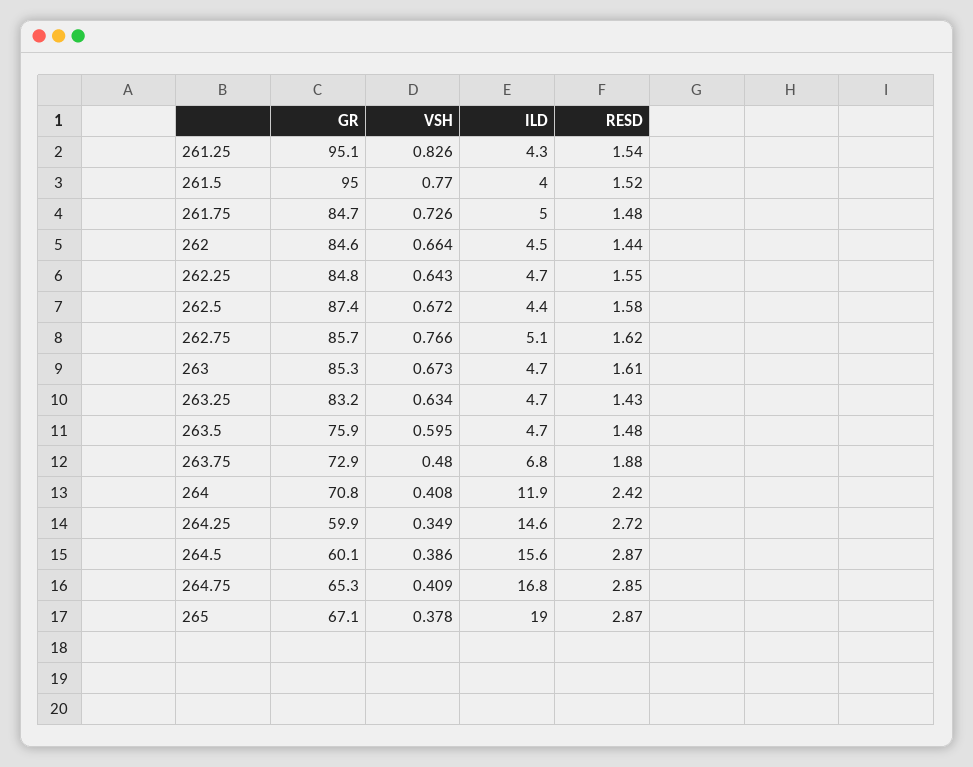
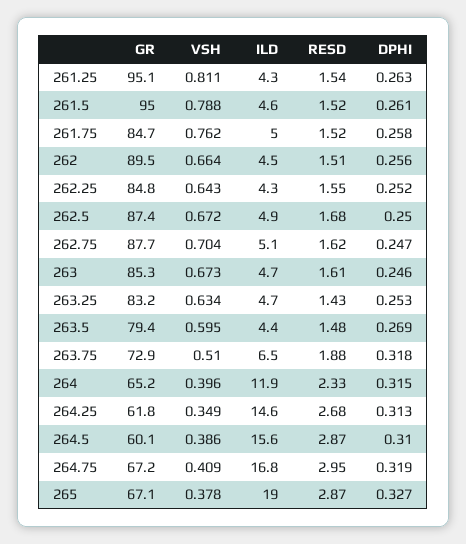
  {
    "GR": {
      "261.25": 95.1,
      "261.5": 95,
      "261.75": 84.7,
-     "262": 84.6,
+     "262": 89.5,
      "262.25": 84.8,
      "262.5": 87.4,
-     "262.75": 85.7,
+     "262.75": 87.7,
      "263": 85.3,
      "263.25": 83.2,
-     "263.5": 75.9,
+     "263.5": 79.4,
      "263.75": 72.9,
-     "264": 70.8,
+     "264": 65.2,
-     "264.25": 59.9,
+     "264.25": 61.8,
      "264.5": 60.1,
-     "264.75": 65.3,
+     "264.75": 67.2,
      "265": 67.1
    },
    "VSH": {
-     "261.25": 0.826,
+     "261.25": 0.811,
-     "261.5": 0.77,
+     "261.5": 0.788,
-     "261.75": 0.726,
+     "261.75": 0.762,
      "262": 0.664,
      "262.25": 0.643,
      "262.5": 0.672,
-     "262.75": 0.766,
+     "262.75": 0.704,
      "263": 0.673,
      "263.25": 0.634,
      "263.5": 0.595,
-     "263.75": 0.48,
+     "263.75": 0.51,
-     "264": 0.408,
+     "264": 0.396,
      "264.25": 0.349,
      "264.5": 0.386,
      "264.75": 0.409,
      "265": 0.378
    },
    "ILD": {
      "261.25": 4.3,
-     "261.5": 4,
+     "261.5": 4.6,
      "261.75": 5,
      "262": 4.5,
-     "262.25": 4.7,
+     "262.25": 4.3,
-     "262.5": 4.4,
+     "262.5": 4.9,
      "262.75": 5.1,
      "263": 4.7,
      "263.25": 4.7,
-     "263.5": 4.7,
+     "263.5": 4.4,
-     "263.75": 6.8,
+     "263.75": 6.5,
      "264": 11.9,
      "264.25": 14.6,
      "264.5": 15.6,
      "264.75": 16.8,
      "265": 19
    },
    "RESD": {
      "261.25": 1.54,
      "261.5": 1.52,
-     "261.75": 1.48,
+     "261.75": 1.52,
-     "262": 1.44,
+     "262": 1.51,
      "262.25": 1.55,
-     "262.5": 1.58,
+     "262.5": 1.68,
      "262.75": 1.62,
      "263": 1.61,
      "263.25": 1.43,
      "263.5": 1.48,
      "263.75": 1.88,
-     "264": 2.42,
+     "264": 2.33,
-     "264.25": 2.72,
+     "264.25": 2.68,
      "264.5": 2.87,
-     "264.75": 2.85,
+     "264.75": 2.95,
      "265": 2.87
-   }
+   },
+   "DPHI": {
+     "261.25": 0.263,
+     "261.5": 0.261,
+     "261.75": 0.258,
+     "262": 0.256,
+     "262.25": 0.252,
+     "262.5": 0.25,
+     "262.75": 0.247,
+     "263": 0.246,
+     "263.25": 0.253,
+     "263.5": 0.269,
+     "263.75": 0.318,
+     "264": 0.315,
+     "264.25": 0.313,
+     "264.5": 0.31,
+     "264.75": 0.319,
+     "265": 0.327
+   }
  }

